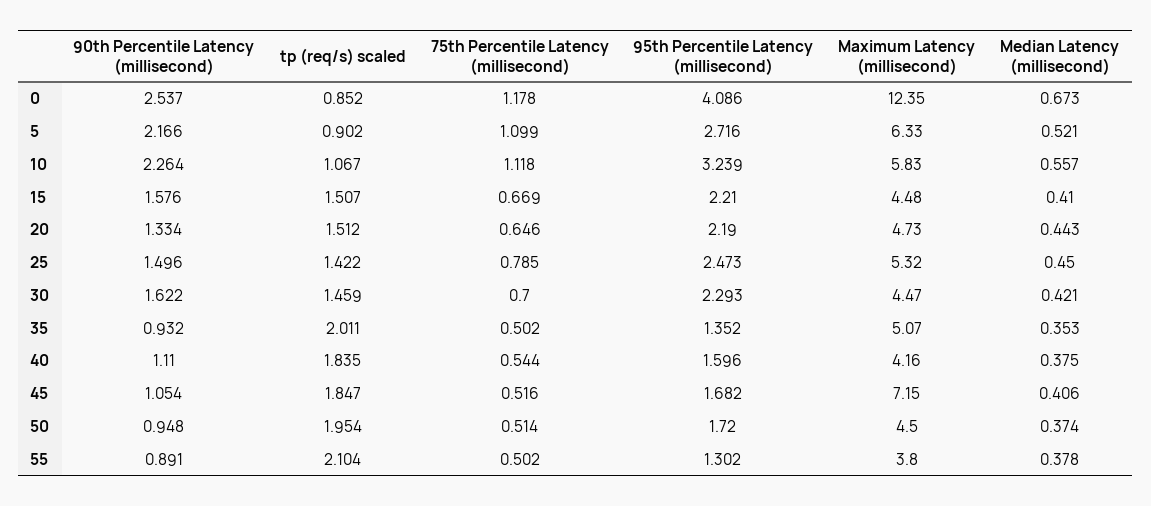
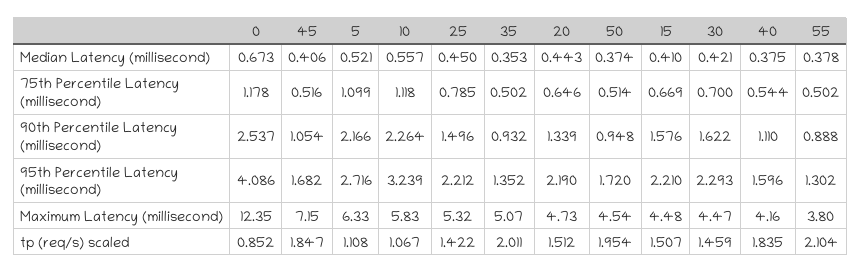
  {
    "90th Percentile Latency (millisecond)": {
      "0": 2.537,
      "5": 2.166,
      "10": 2.264,
      "15": 1.576,
-     "20": 1.334,
+     "20": 1.339,
      "25": 1.496,
      "30": 1.622,
      "35": 0.932,
      "40": 1.11,
      "45": 1.054,
      "50": 0.948,
-     "55": 0.891
+     "55": 0.888
    },
    "tp (req/s) scaled": {
      "0": 0.852,
-     "5": 0.902,
+     "5": 1.108,
      "10": 1.067,
      "15": 1.507,
      "20": 1.512,
      "25": 1.422,
      "30": 1.459,
      "35": 2.011,
      "40": 1.835,
      "45": 1.847,
      "50": 1.954,
      "55": 2.104
    },
    "75th Percentile Latency (millisecond)": {
      "0": 1.178,
      "5": 1.099,
      "10": 1.118,
      "15": 0.669,
      "20": 0.646,
      "25": 0.785,
      "30": 0.7,
      "35": 0.502,
      "40": 0.544,
      "45": 0.516,
      "50": 0.514,
      "55": 0.502
    },
    "95th Percentile Latency (millisecond)": {
      "0": 4.086,
      "5": 2.716,
      "10": 3.239,
      "15": 2.21,
      "20": 2.19,
-     "25": 2.473,
+     "25": 2.212,
      "30": 2.293,
      "35": 1.352,
      "40": 1.596,
      "45": 1.682,
      "50": 1.72,
      "55": 1.302
    },
    "Maximum Latency (millisecond)": {
      "0": 12.35,
      "5": 6.33,
      "10": 5.83,
      "15": 4.48,
      "20": 4.73,
      "25": 5.32,
      "30": 4.47,
      "35": 5.07,
      "40": 4.16,
      "45": 7.15,
-     "50": 4.5,
+     "50": 4.54,
      "55": 3.8
    },
    "Median Latency (millisecond)": {
      "0": 0.673,
      "5": 0.521,
      "10": 0.557,
      "15": 0.41,
      "20": 0.443,
      "25": 0.45,
      "30": 0.421,
      "35": 0.353,
      "40": 0.375,
      "45": 0.406,
      "50": 0.374,
      "55": 0.378
    }
  }

